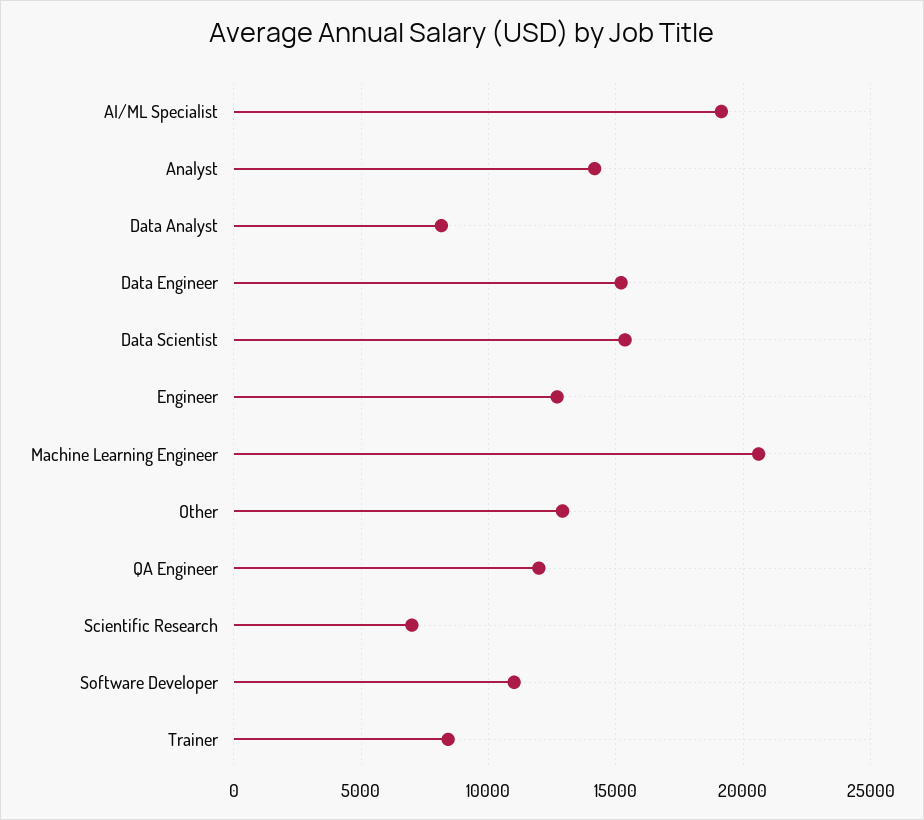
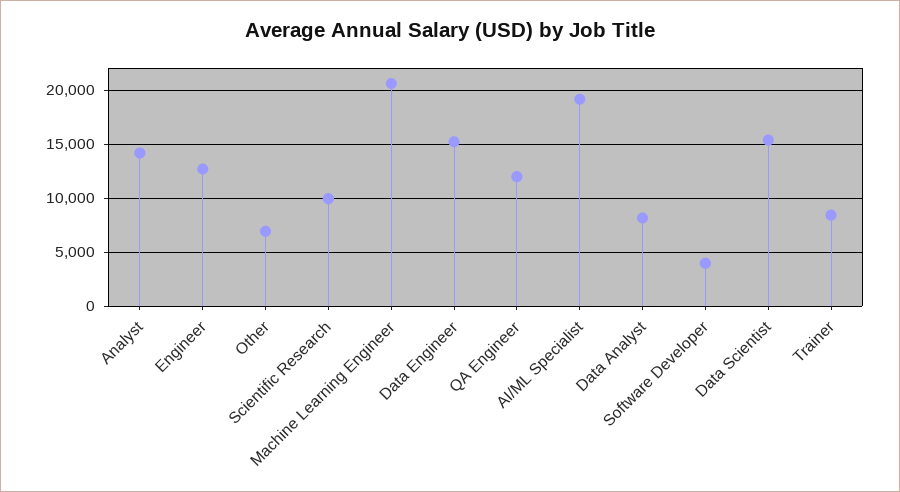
  {
    "AI/ML Specialist": 19000,
    "Analyst": 14000,
    "Data Analyst": 8000,
    "Data Engineer": 15000,
    "Data Scientist": 15500,
    "Engineer": 12500,
    "Machine Learning Engineer": 20500,
-   "Other": 13000,
+   "Other": 7000,
    "QA Engineer": 12000,
-   "Scientific Research": 7000,
+   "Scientific Research": 10000,
-   "Software Developer": 11000,
+   "Software Developer": 4000,
    "Trainer": 8500
  }

